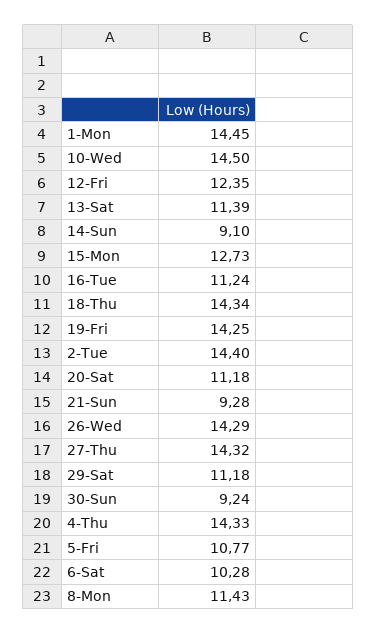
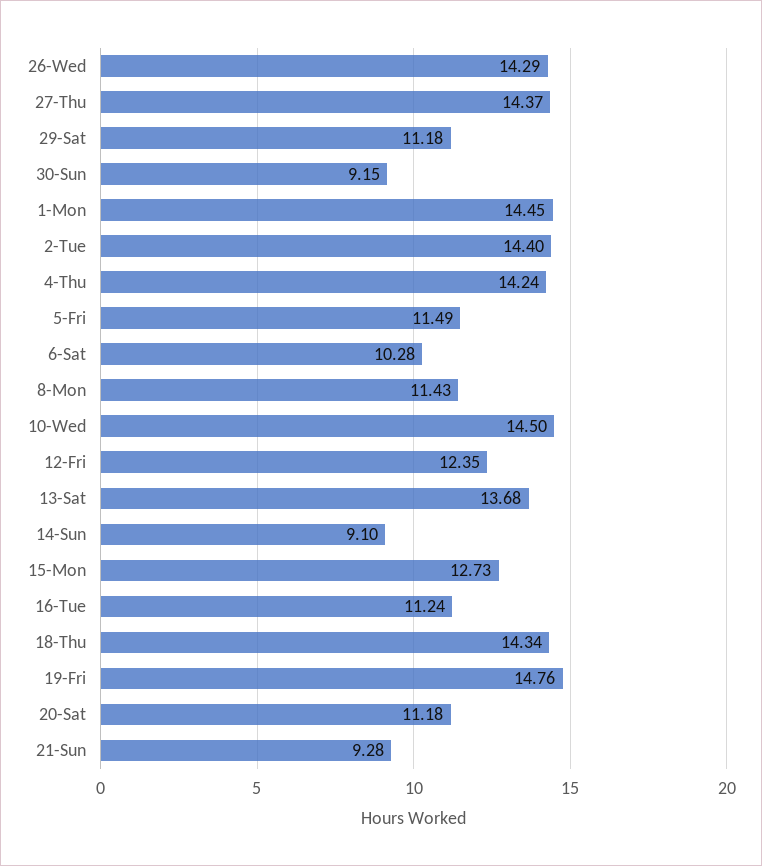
  {
    "1-Mon": 14.45,
    "10-Wed": 14.5,
    "12-Fri": 12.35,
-   "13-Sat": 11.39,
+   "13-Sat": 13.68,
    "14-Sun": 9.1,
    "15-Mon": 12.73,
    "16-Tue": 11.24,
    "18-Thu": 14.34,
-   "19-Fri": 14.25,
+   "19-Fri": 14.76,
    "2-Tue": 14.4,
    "20-Sat": 11.18,
    "21-Sun": 9.28,
    "26-Wed": 14.29,
-   "27-Thu": 14.32,
+   "27-Thu": 14.37,
    "29-Sat": 11.18,
-   "30-Sun": 9.24,
+   "30-Sun": 9.15,
-   "4-Thu": 14.33,
+   "4-Thu": 14.24,
-   "5-Fri": 10.77,
+   "5-Fri": 11.49,
    "6-Sat": 10.28,
    "8-Mon": 11.43
  }

